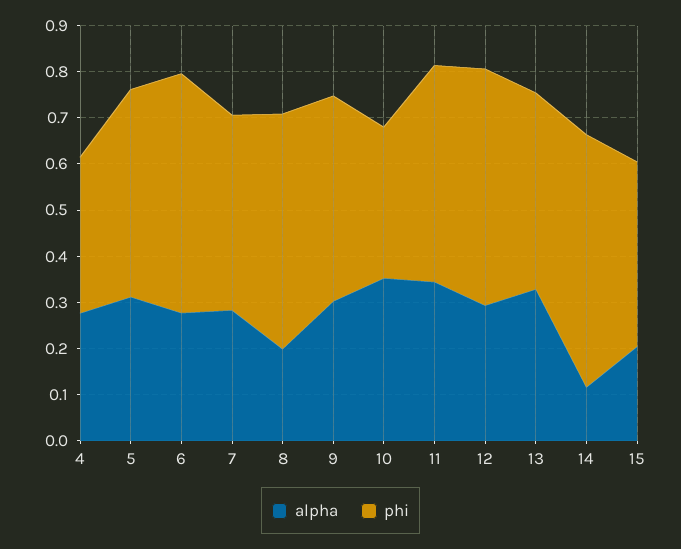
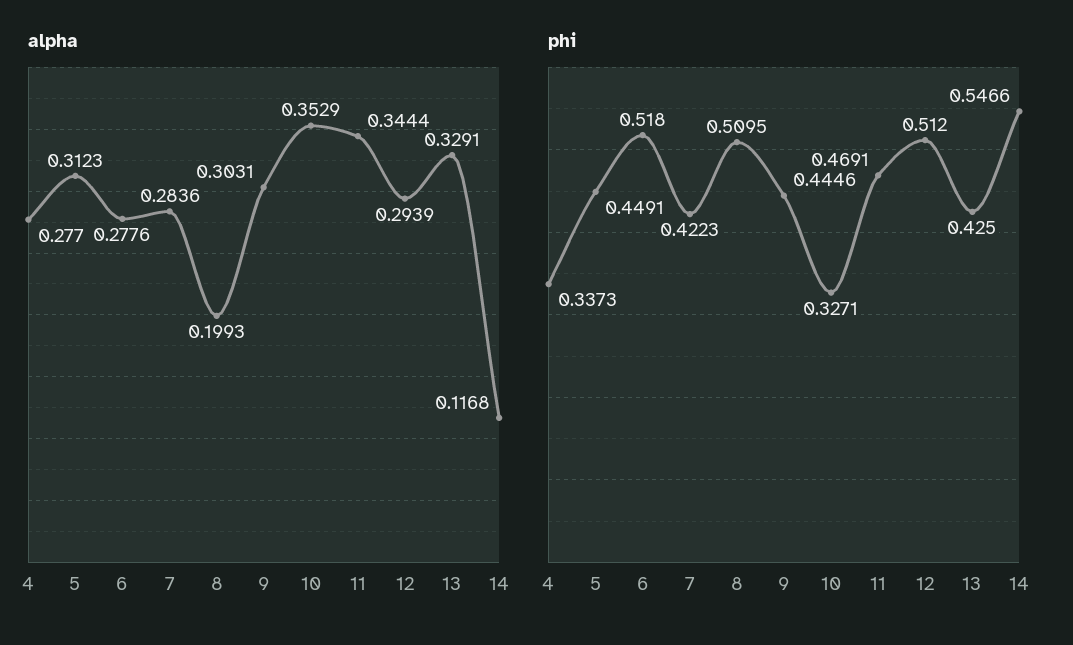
  {
    "alpha": {
      "4": 0.277,
      "5": 0.3123,
      "6": 0.2776,
      "7": 0.2836,
      "8": 0.1993,
      "9": 0.3031,
      "10": 0.3529,
      "11": 0.3444,
      "12": 0.2939,
      "13": 0.3291,
-     "14": 0.1168,
+     "14": 0.1168
-     "15": 0.2
    },
    "phi": {
      "4": 0.3373,
      "5": 0.4491,
      "6": 0.518,
      "7": 0.4223,
      "8": 0.5095,
      "9": 0.4446,
      "10": 0.3271,
      "11": 0.4691,
      "12": 0.512,
      "13": 0.425,
-     "14": 0.5466,
+     "14": 0.5466
-     "15": 0.4
    }
  }

